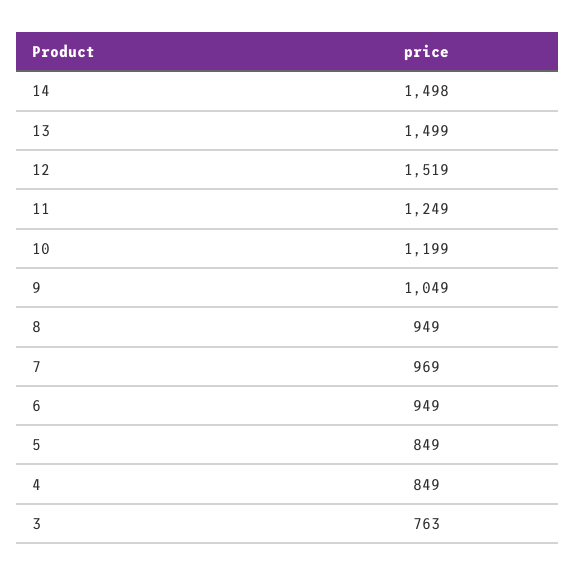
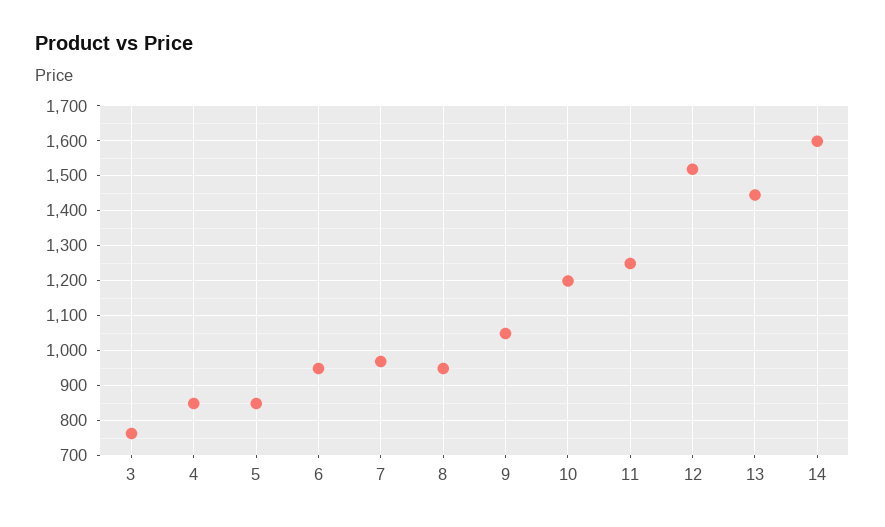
  {
-   "14": 1498,
+   "14": 1600,
-   "13": 1499,
+   "13": 1440,
    "12": 1519,
    "11": 1249,
    "10": 1199,
    "9": 1049,
    "8": 949,
    "7": 969,
    "6": 949,
    "5": 849,
    "4": 849,
    "3": 763
  }

